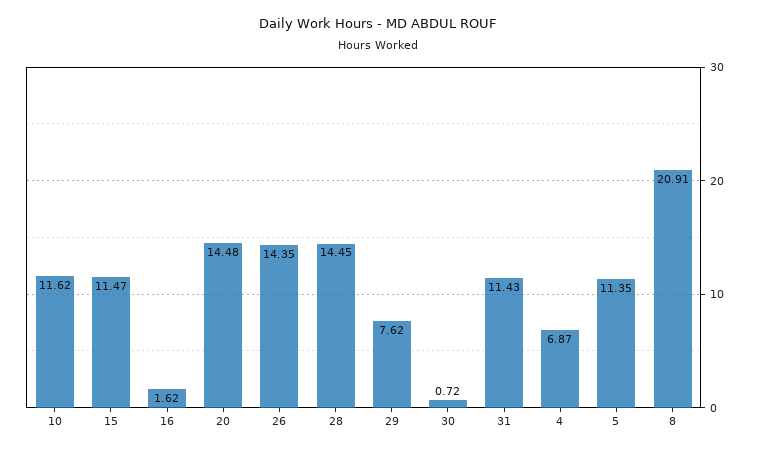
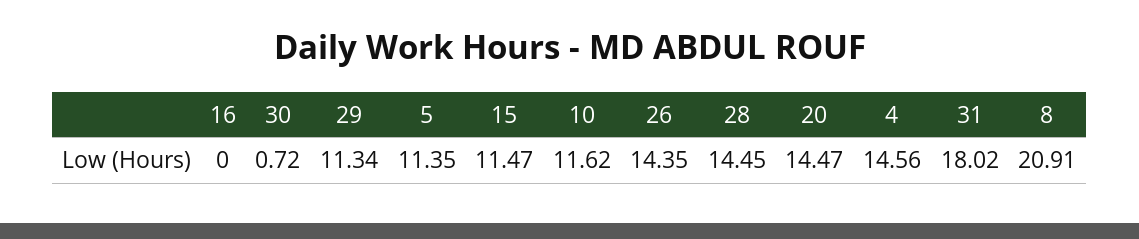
  {
    "10": 11.62,
    "15": 11.47,
-   "16": 1.62,
+   "16": 0,
-   "20": 14.48,
+   "20": 14.47,
    "26": 14.35,
    "28": 14.45,
-   "29": 7.62,
+   "29": 11.34,
    "30": 0.72,
-   "31": 11.43,
+   "31": 18.02,
-   "4": 6.87,
+   "4": 14.56,
    "5": 11.35,
    "8": 20.91
  }

